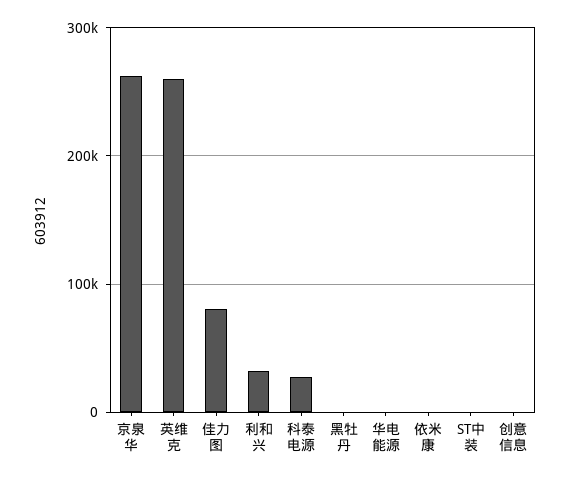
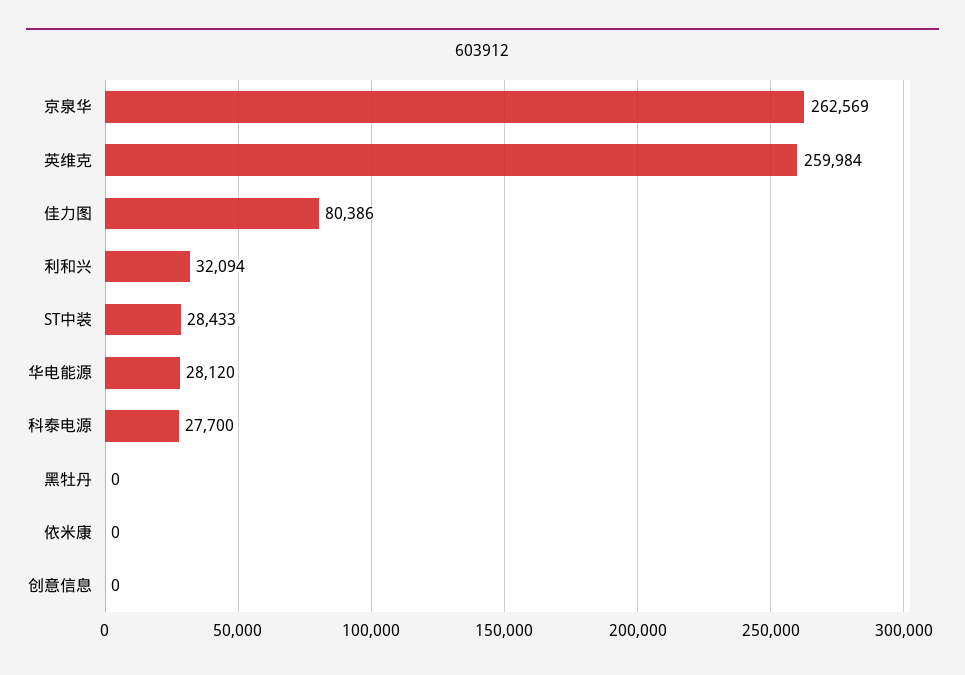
  {
    "京泉华": 262569,
    "英维克": 259984,
    "佳力图": 80386,
    "利和兴": 32094,
    "科泰电源": 27700,
    "黑牡丹": 0,
-   "华电能源": 0,
+   "华电能源": 28120,
    "依米康": 0,
-   "ST中装": 0,
+   "ST中装": 28433,
    "创意信息": 0
  }

